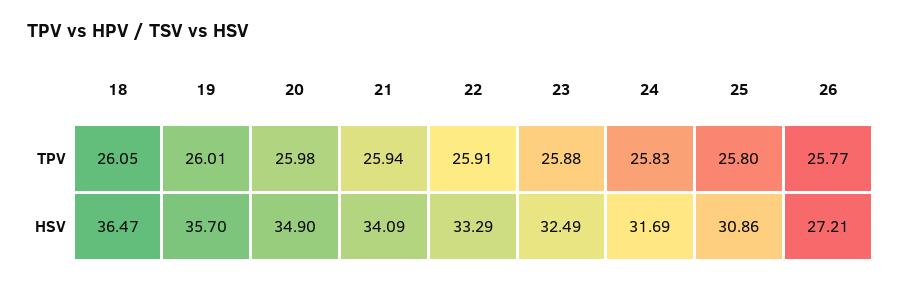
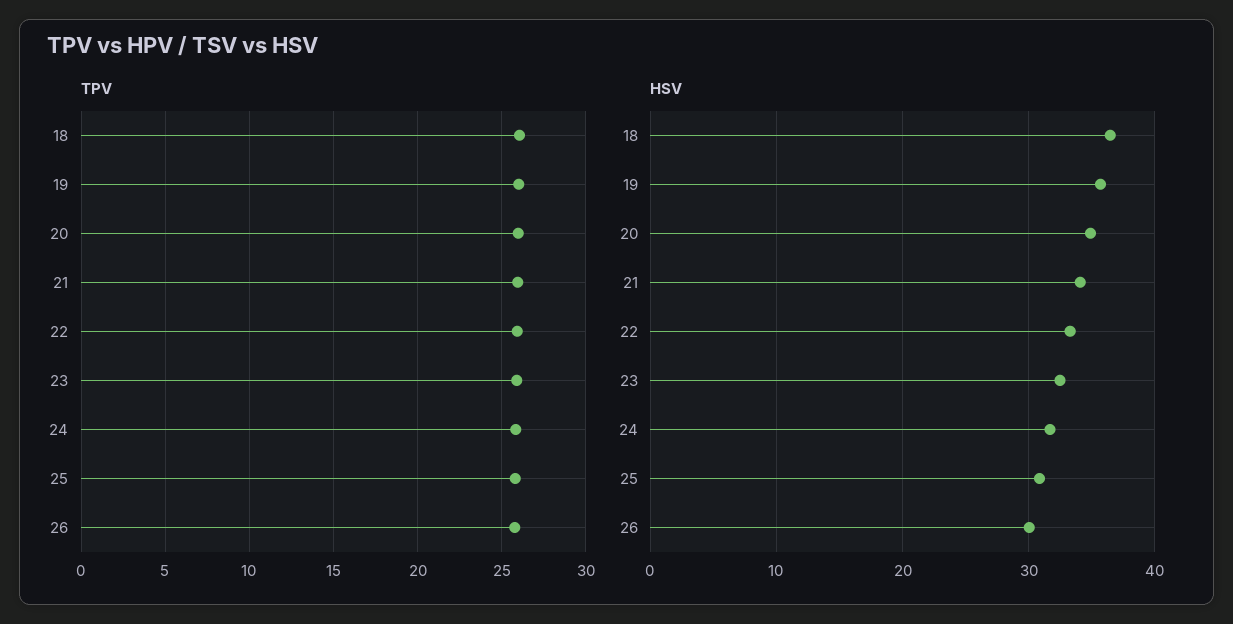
  {
    "TPV": {
      "18": 26.05,
      "19": 26.01,
      "20": 25.98,
      "21": 25.94,
      "22": 25.91,
      "23": 25.88,
      "24": 25.83,
      "25": 25.8,
      "26": 25.77
    },
    "HSV": {
      "18": 36.47,
      "19": 35.7,
      "20": 34.9,
      "21": 34.09,
      "22": 33.29,
      "23": 32.49,
      "24": 31.69,
      "25": 30.86,
-     "26": 27.21
+     "26": 30
    }
  }

